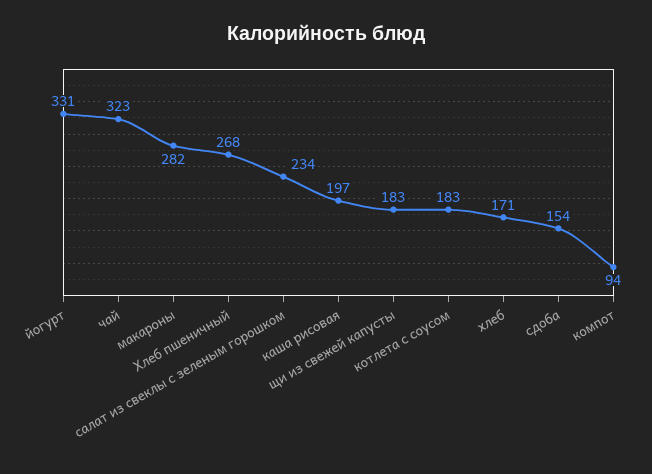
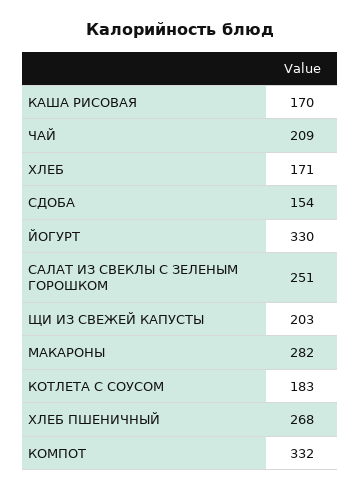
  {
-   "йогурт": 331,
+   "йогурт": 330,
-   "чай": 323,
+   "чай": 209,
    "макароны": 282,
    "Хлеб пшеничный": 268,
-   "салат из свеклы с зеленым горошком": 234,
+   "салат из свеклы с зеленым горошком": 251,
-   "каша рисовая": 197,
+   "каша рисовая": 170,
-   "щи из свежей капусты": 183,
+   "щи из свежей капусты": 203,
    "котлета с соусом": 183,
    "хлеб": 171,
    "сдоба": 154,
-   "компот": 94
+   "компот": 332
  }

